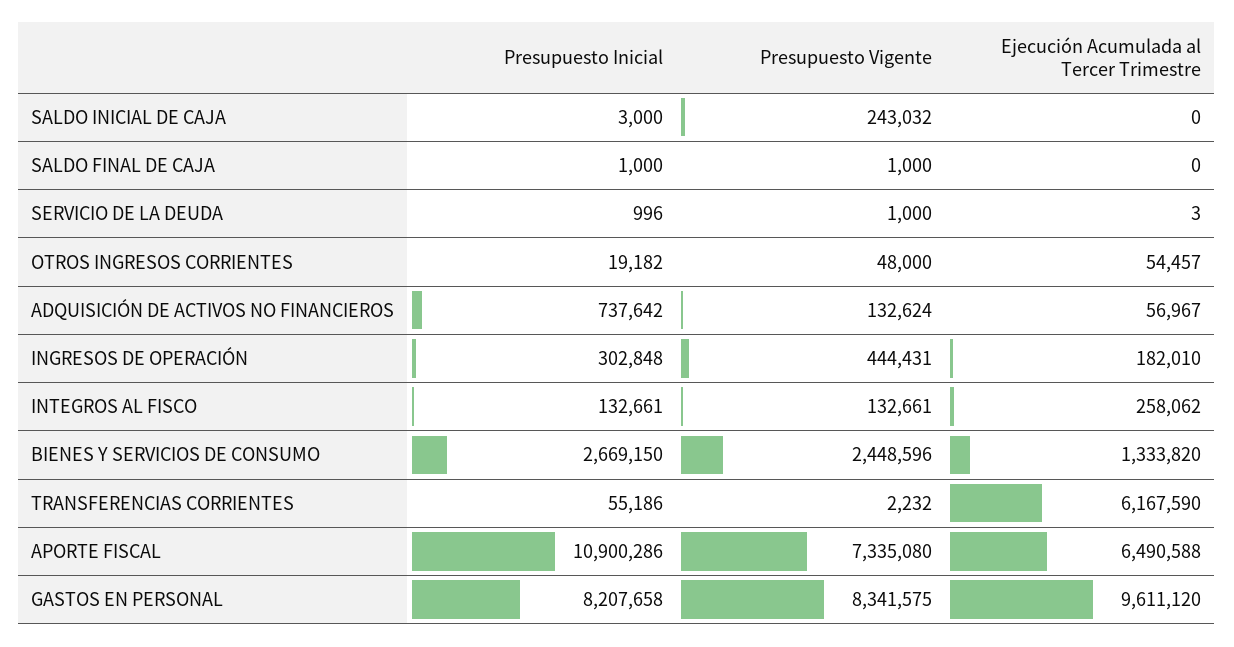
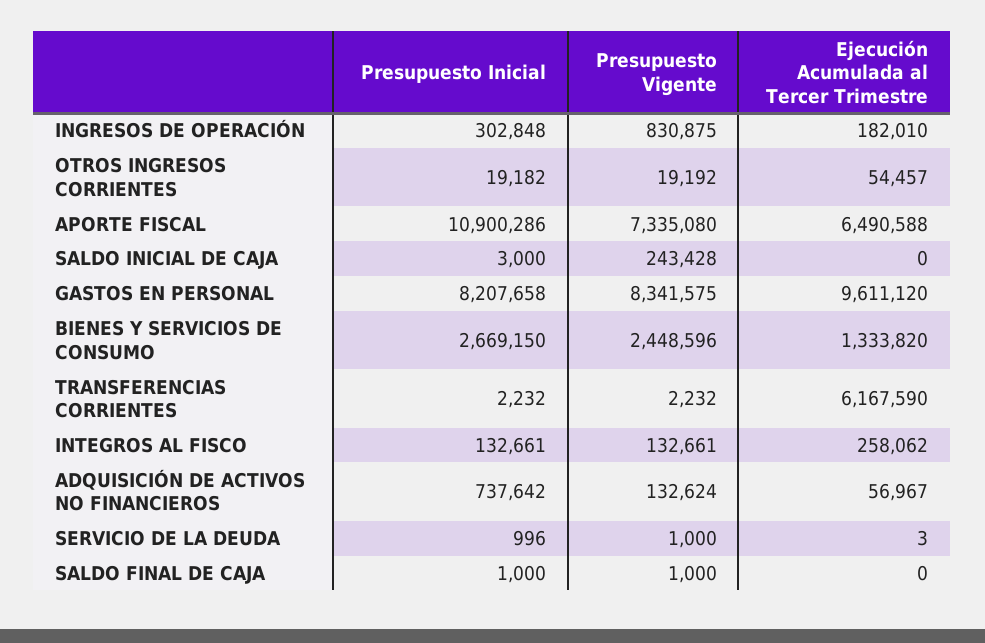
  {
    "Presupuesto Inicial": {
      "SALDO INICIAL DE CAJA": 3000,
      "SALDO FINAL DE CAJA": 1000,
      "SERVICIO DE LA DEUDA": 996,
      "OTROS INGRESOS CORRIENTES": 19182,
      "ADQUISICIÓN DE ACTIVOS NO FINANCIEROS": 737642,
      "INGRESOS DE OPERACIÓN": 302848,
      "INTEGROS AL FISCO": 132661,
      "BIENES Y SERVICIOS DE CONSUMO": 2669150,
-     "TRANSFERENCIAS CORRIENTES": 55186,
+     "TRANSFERENCIAS CORRIENTES": 2232,
      "APORTE FISCAL": 10900286,
      "GASTOS EN PERSONAL": 8207658
    },
    "Presupuesto Vigente": {
-     "SALDO INICIAL DE CAJA": 243032,
+     "SALDO INICIAL DE CAJA": 243428,
      "SALDO FINAL DE CAJA": 1000,
      "SERVICIO DE LA DEUDA": 1000,
-     "OTROS INGRESOS CORRIENTES": 48000,
+     "OTROS INGRESOS CORRIENTES": 19192,
      "ADQUISICIÓN DE ACTIVOS NO FINANCIEROS": 132624,
-     "INGRESOS DE OPERACIÓN": 444431,
+     "INGRESOS DE OPERACIÓN": 830875,
      "INTEGROS AL FISCO": 132661,
      "BIENES Y SERVICIOS DE CONSUMO": 2448596,
      "TRANSFERENCIAS CORRIENTES": 2232,
      "APORTE FISCAL": 7335080,
      "GASTOS EN PERSONAL": 8341575
    },
    "Ejecución Acumulada al Tercer Trimestre": {
      "SALDO INICIAL DE CAJA": 0,
      "SALDO FINAL DE CAJA": 0,
      "SERVICIO DE LA DEUDA": 3,
      "OTROS INGRESOS CORRIENTES": 54457,
      "ADQUISICIÓN DE ACTIVOS NO FINANCIEROS": 56967,
      "INGRESOS DE OPERACIÓN": 182010,
      "INTEGROS AL FISCO": 258062,
      "BIENES Y SERVICIOS DE CONSUMO": 1333820,
      "TRANSFERENCIAS CORRIENTES": 6167590,
      "APORTE FISCAL": 6490588,
      "GASTOS EN PERSONAL": 9611120
    }
  }

